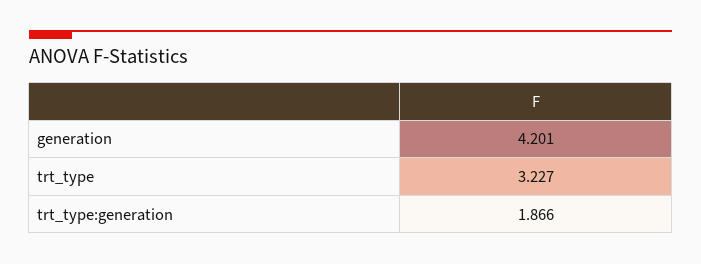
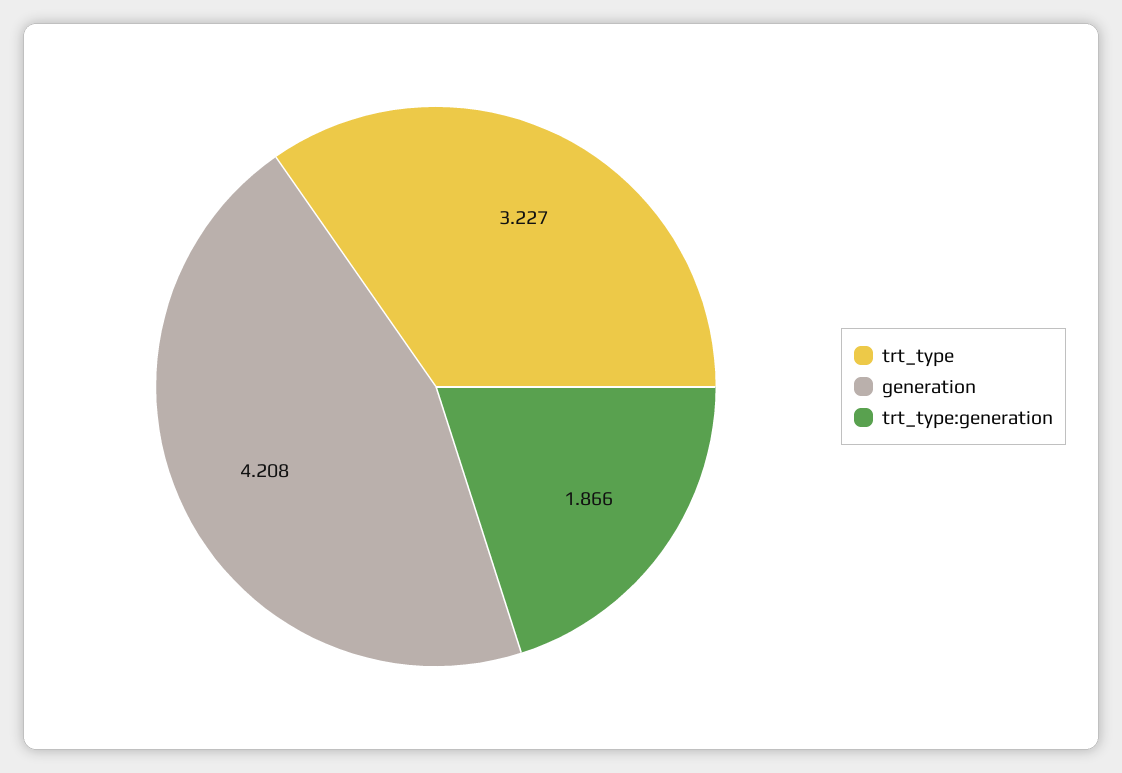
  {
-   "generation": 4.201,
+   "generation": 4.208,
    "trt_type": 3.227,
    "trt_type:generation": 1.866
  }

